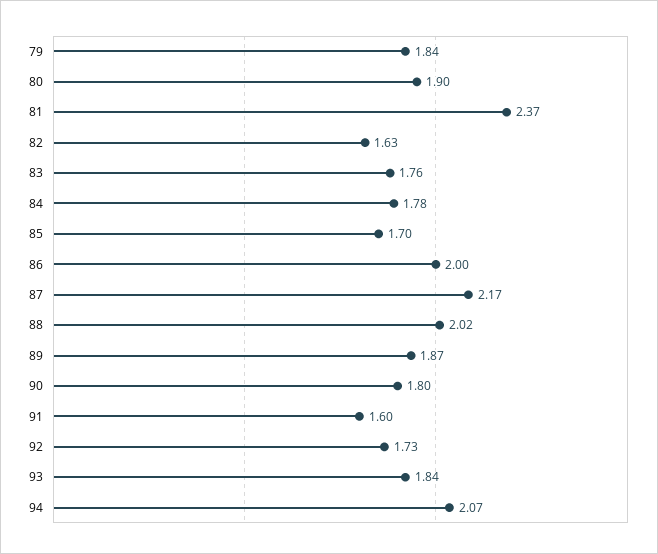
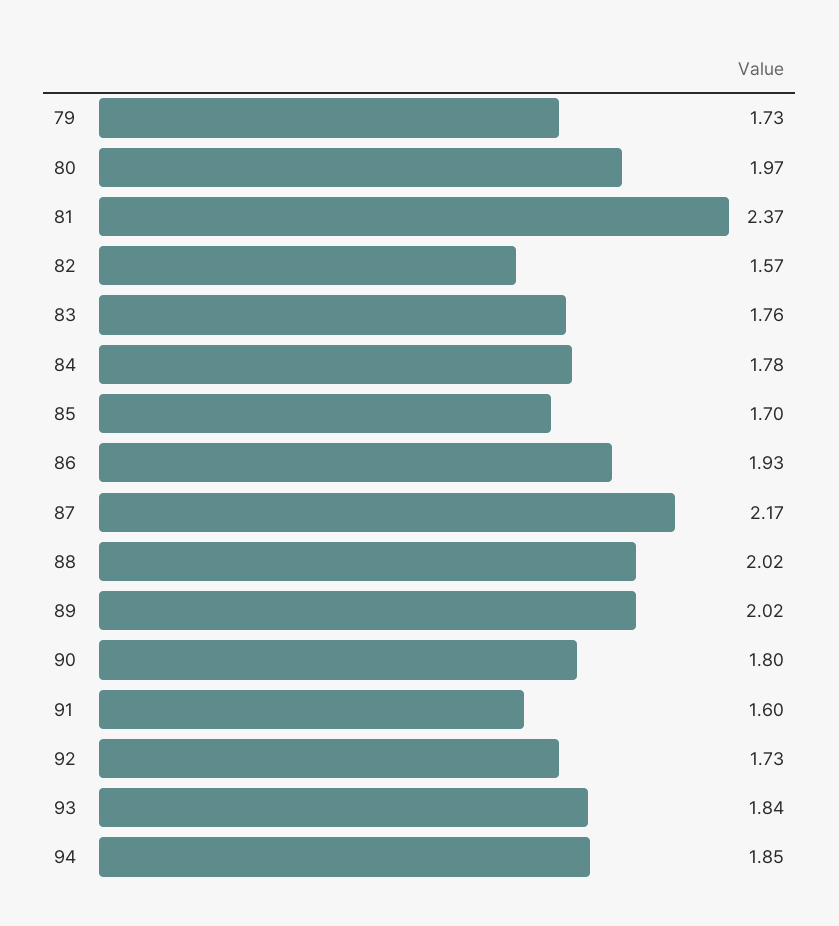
  {
-   "79": 1.84,
+   "79": 1.73,
-   "80": 1.9,
+   "80": 1.97,
    "81": 2.37,
-   "82": 1.63,
+   "82": 1.57,
    "83": 1.76,
    "84": 1.78,
    "85": 1.7,
-   "86": 2,
+   "86": 1.93,
    "87": 2.17,
    "88": 2.02,
-   "89": 1.87,
+   "89": 2.02,
    "90": 1.8,
    "91": 1.6,
    "92": 1.73,
    "93": 1.84,
-   "94": 2.07
+   "94": 1.85
  }

